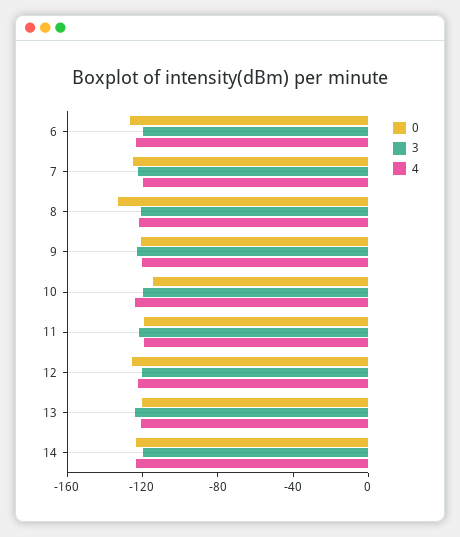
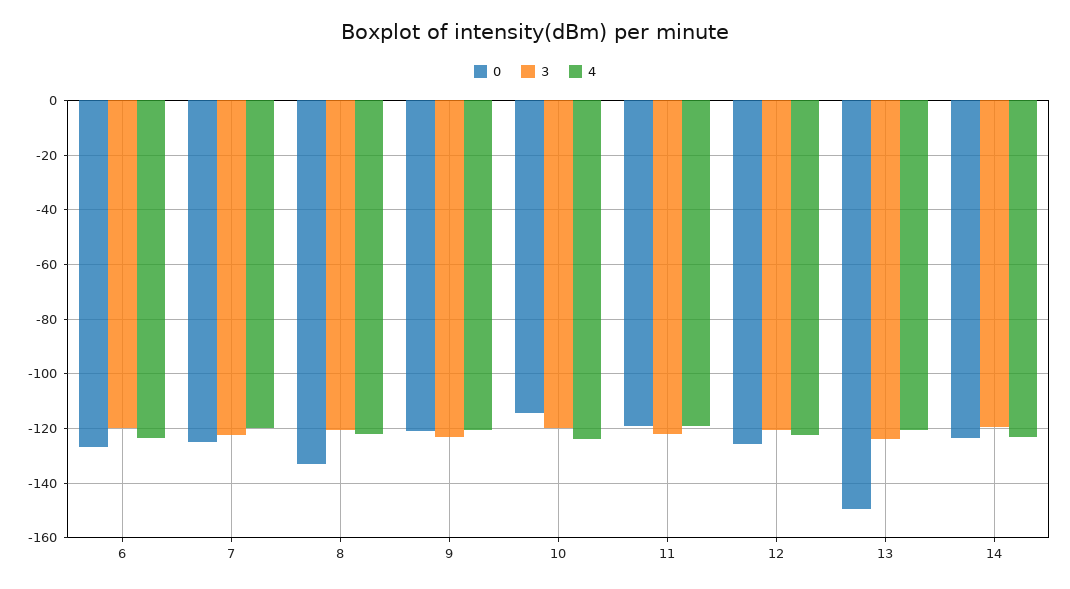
  {
    "0": {
      "6": -127.5,
      "7": -125,
      "8": -132.5,
      "9": -120,
      "10": -115,
      "11": -120,
      "12": -125,
-     "13": -120,
+     "13": -150,
      "14": -122.5
    },
    "3": {
      "6": -120,
      "7": -122.5,
      "8": -120,
      "9": -122.5,
      "10": -120,
      "11": -122.5,
      "12": -120,
      "13": -122.5,
      "14": -120
    },
    "4": {
      "6": -122.5,
      "7": -120,
      "8": -122.5,
      "9": -120,
      "10": -125,
      "11": -120,
      "12": -122.5,
      "13": -120,
      "14": -122.5
    }
  }

